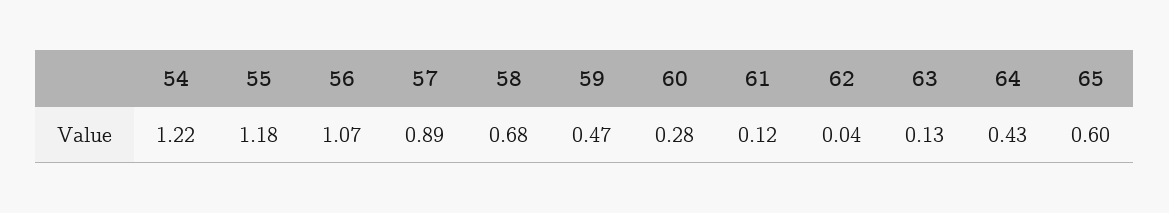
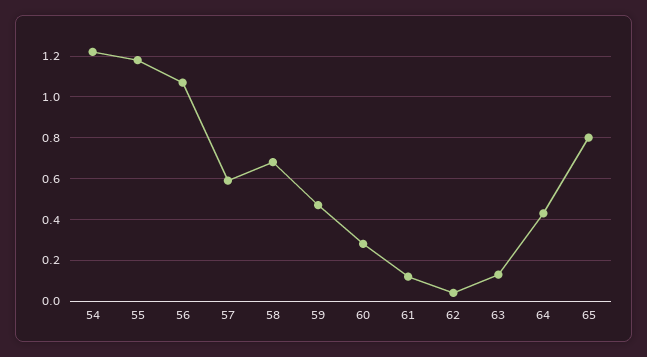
  {
    "54": 1.22,
    "55": 1.18,
    "56": 1.07,
-   "57": 0.89,
+   "57": 0.6,
    "58": 0.68,
    "59": 0.47,
    "60": 0.28,
    "61": 0.12,
    "62": 0.04,
    "63": 0.13,
    "64": 0.43,
-   "65": 0.6
+   "65": 0.8
  }

